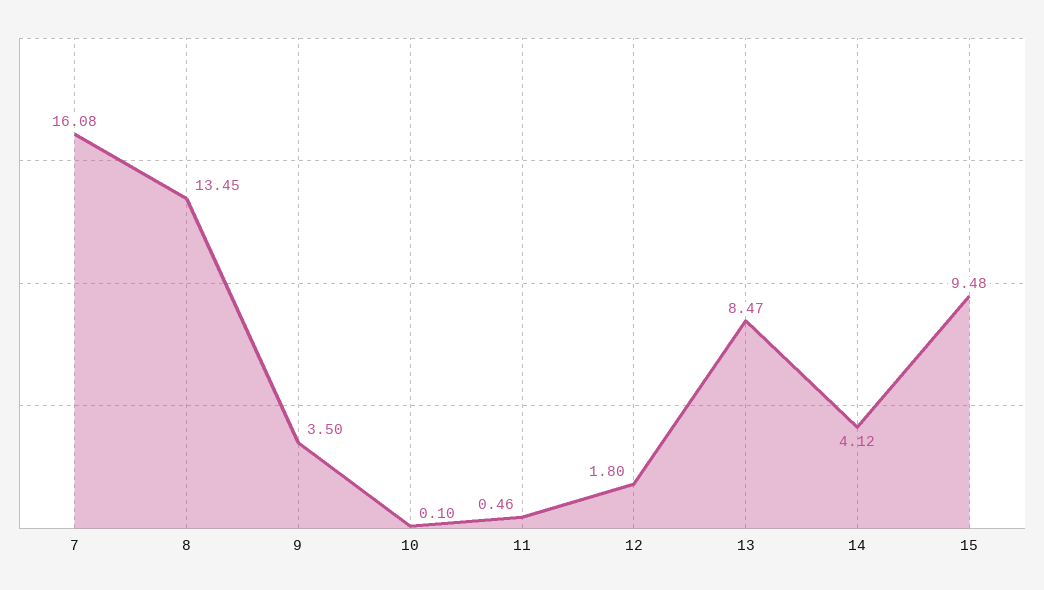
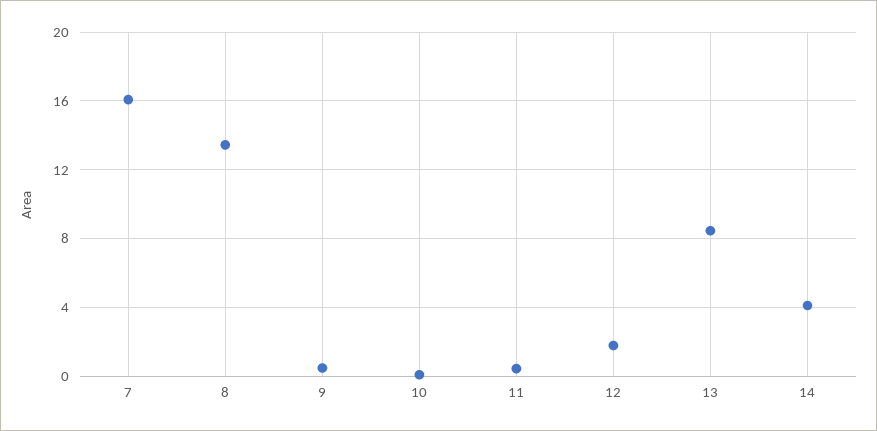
  {
    "7": 16.08,
    "8": 13.45,
-   "9": 3.5,
+   "9": 0.5,
    "10": 0.1,
    "11": 0.46,
    "12": 1.8,
    "13": 8.47,
-   "14": 4.12,
+   "14": 4.12
-   "15": 9.48
  }

